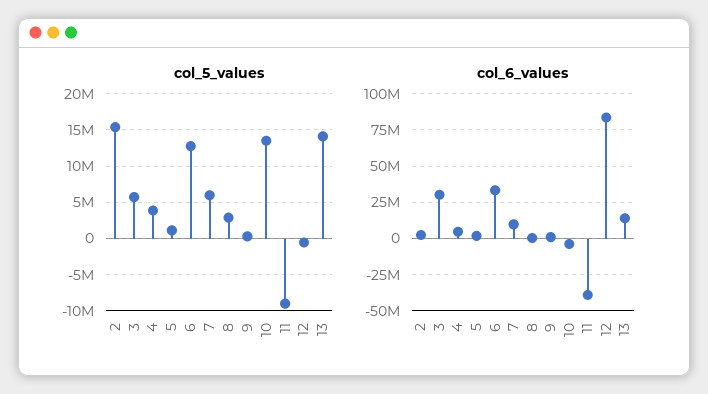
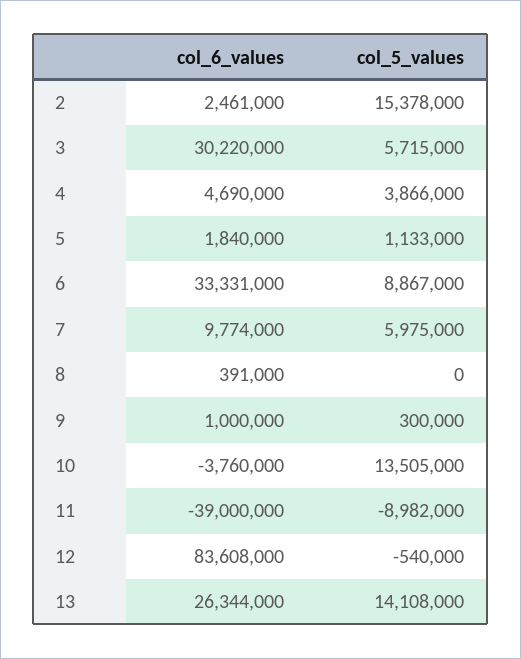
  {
    "col_5_values": {
      "2": 15378000,
      "3": 5715000,
      "4": 3866000,
      "5": 1133000,
-     "6": 13000000,
+     "6": 8867000,
      "7": 5975000,
-     "8": 3000000,
+     "8": 0,
      "9": 300000,
      "10": 13505000,
      "11": -8982000,
      "12": -540000,
      "13": 14108000
    },
    "col_6_values": {
      "2": 2461000,
      "3": 30220000,
      "4": 4690000,
      "5": 1840000,
      "6": 33331000,
      "7": 9774000,
      "8": 391000,
      "9": 1000000,
      "10": -3760000,
      "11": -39000000,
      "12": 83608000,
-     "13": 15000000
+     "13": 26344000
    }
  }

